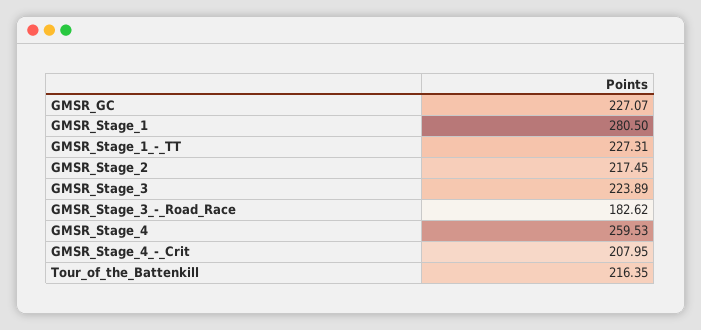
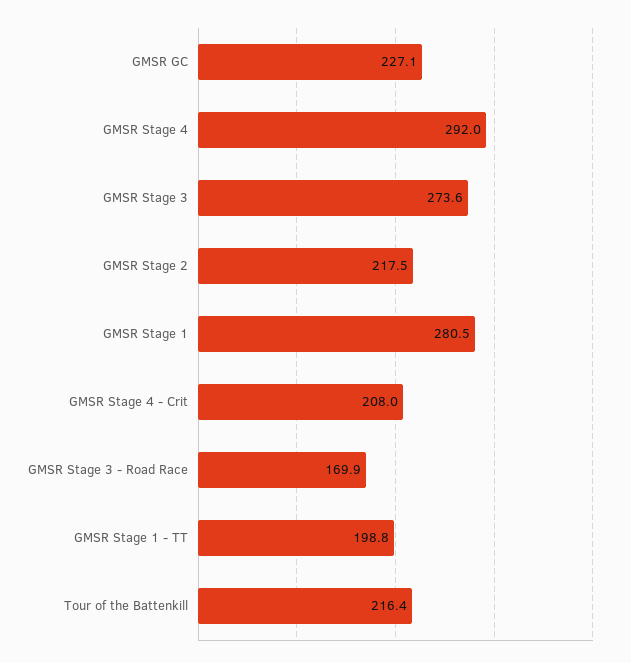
  {
    "GMSR_GC": 227.07,
    "GMSR_Stage_1": 280.5,
-   "GMSR_Stage_1_-_TT": 227.31,
+   "GMSR_Stage_1_-_TT": 198.8,
    "GMSR_Stage_2": 217.45,
-   "GMSR_Stage_3": 223.89,
+   "GMSR_Stage_3": 273.6,
-   "GMSR_Stage_3_-_Road_Race": 182.62,
+   "GMSR_Stage_3_-_Road_Race": 169.9,
-   "GMSR_Stage_4": 259.53,
+   "GMSR_Stage_4": 292,
    "GMSR_Stage_4_-_Crit": 207.95,
    "Tour_of_the_Battenkill": 216.35
  }

